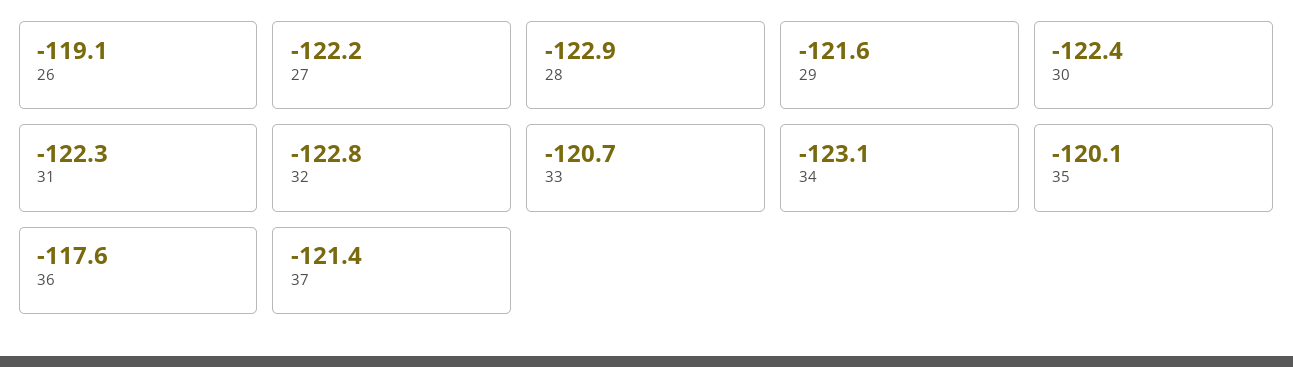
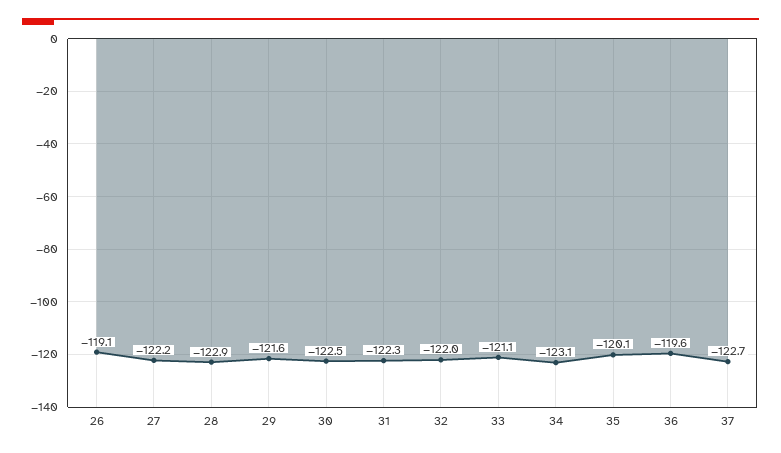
  {
    "26": -119.1,
    "27": -122.2,
    "28": -122.9,
    "29": -121.6,
-   "30": -122.4,
+   "30": -122.5,
    "31": -122.3,
-   "32": -122.8,
+   "32": -122,
-   "33": -120.7,
+   "33": -121.1,
    "34": -123.1,
    "35": -120.1,
-   "36": -117.6,
+   "36": -119.6,
-   "37": -121.4
+   "37": -122.7
  }

